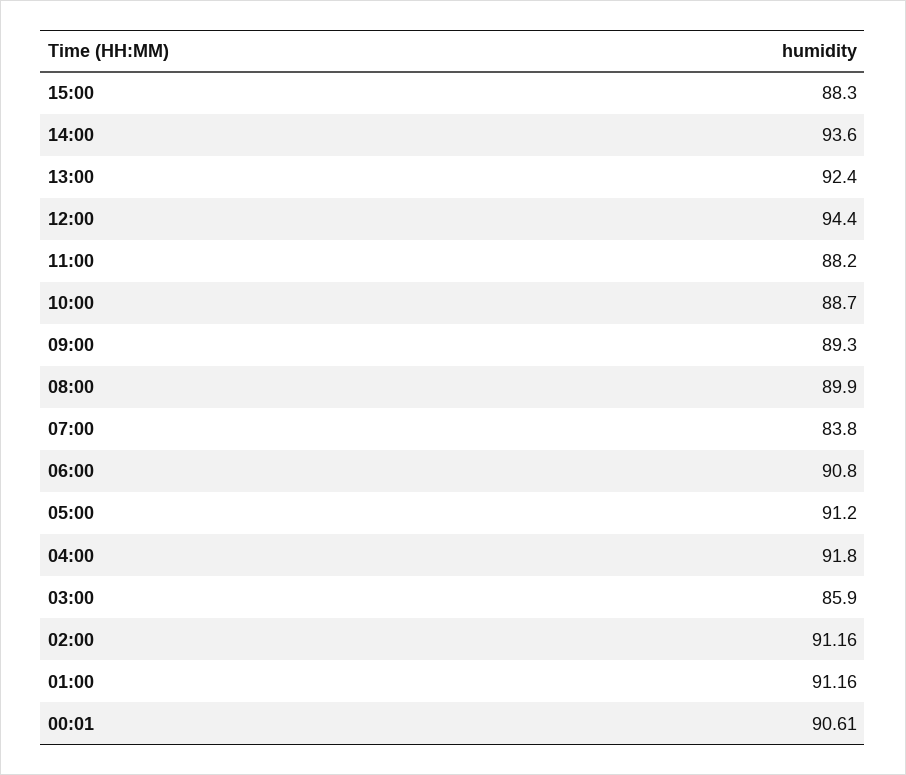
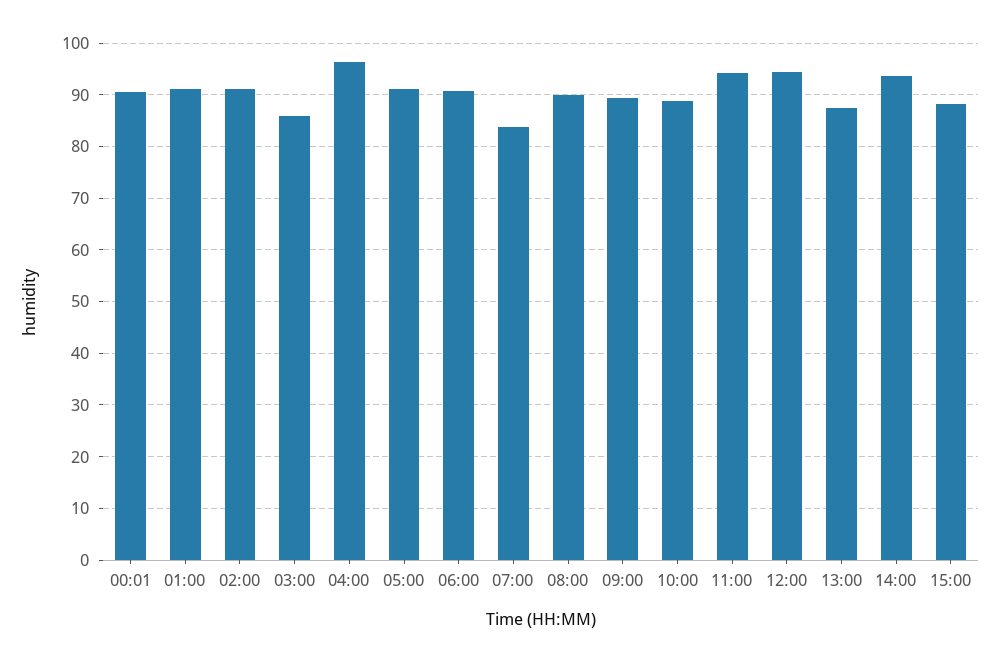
  {
    "15:00": 88.3,
    "14:00": 93.6,
-   "13:00": 92.4,
+   "13:00": 88,
    "12:00": 94.4,
-   "11:00": 88.2,
+   "11:00": 94,
    "10:00": 88.7,
    "09:00": 89.3,
    "08:00": 89.9,
    "07:00": 83.8,
    "06:00": 90.8,
    "05:00": 91.2,
-   "04:00": 91.8,
+   "04:00": 96,
    "03:00": 85.9,
    "02:00": 91.16,
    "01:00": 91.16,
    "00:01": 90.61
  }

